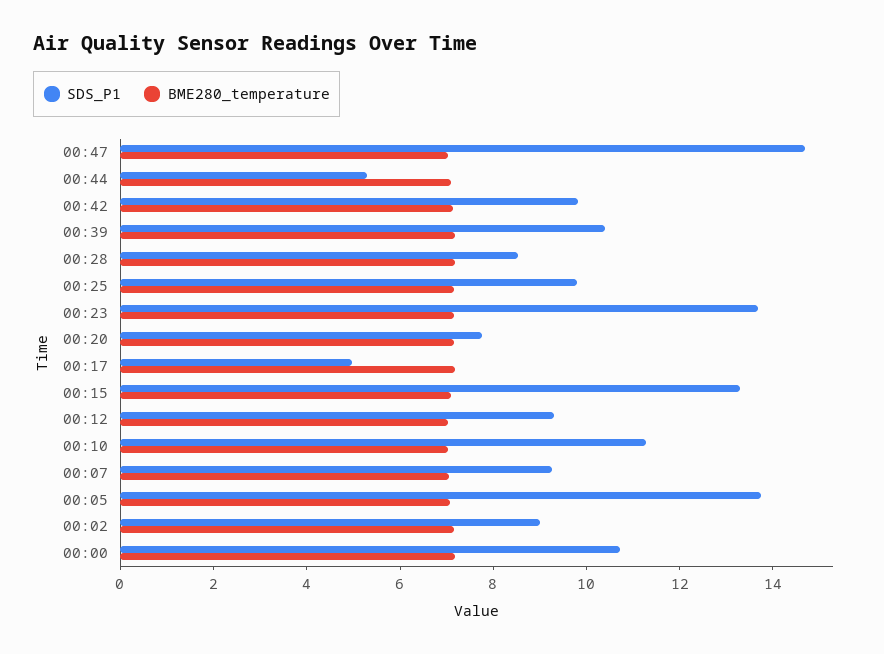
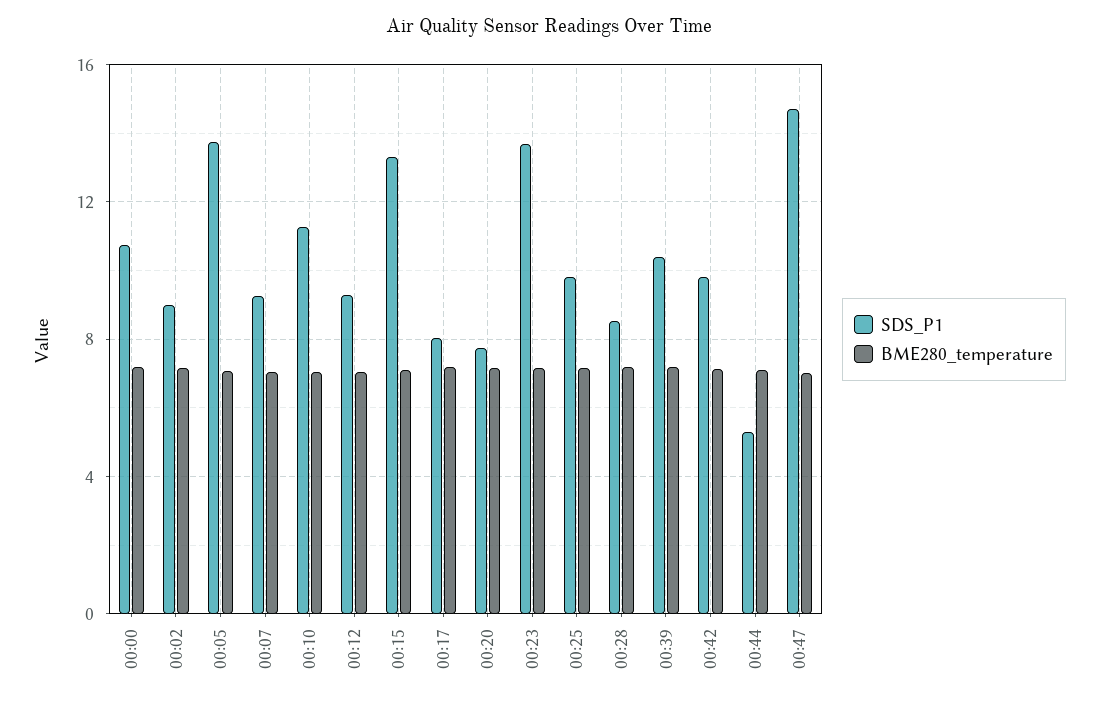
  {
    "SDS_P1": {
      "00:47": 14.5,
      "00:44": 5.5,
      "00:42": 10,
      "00:39": 10.5,
      "00:28": 8.5,
      "00:25": 10,
      "00:23": 13.5,
      "00:20": 8,
-     "00:17": 5,
+     "00:17": 8,
      "00:15": 13.5,
      "00:12": 9.5,
      "00:10": 11.5,
      "00:07": 9.5,
      "00:05": 14,
      "00:02": 9,
      "00:00": 10.5
    },
    "BME280_temperature": {
      "00:47": 7,
      "00:44": 7,
      "00:42": 7,
      "00:39": 7,
      "00:28": 7,
      "00:25": 7,
      "00:23": 7,
      "00:20": 7,
      "00:17": 7,
      "00:15": 7,
      "00:12": 7,
      "00:10": 7,
      "00:07": 7,
      "00:05": 7,
      "00:02": 7,
      "00:00": 7
    }
  }

